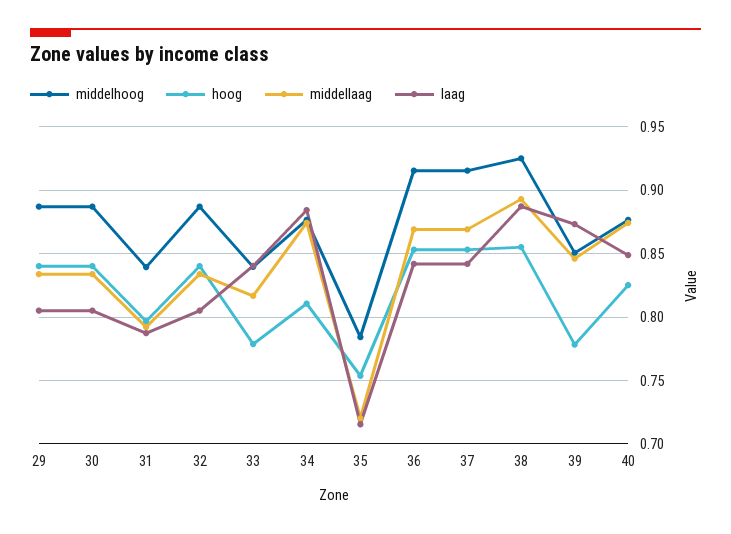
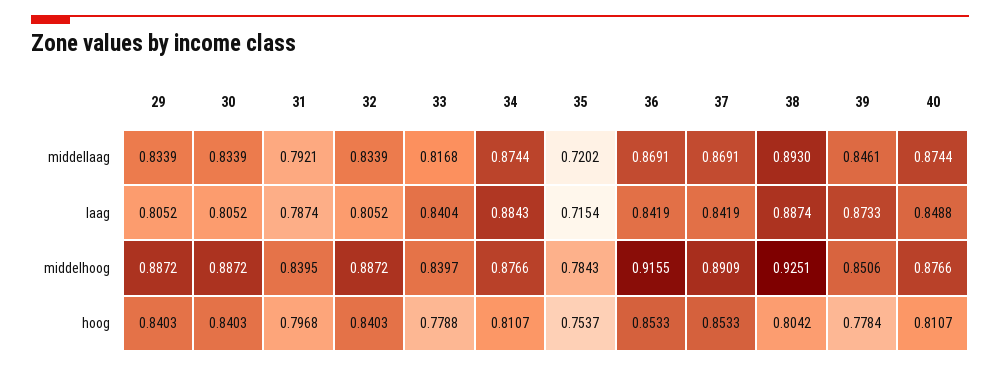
  {
    "middelhoog": {
      "29": 0.8872,
      "30": 0.8872,
      "31": 0.8395,
      "32": 0.8872,
      "33": 0.8397,
      "34": 0.8766,
      "35": 0.7843,
      "36": 0.9155,
-     "37": 0.915,
+     "37": 0.8909,
      "38": 0.9251,
      "39": 0.8506,
      "40": 0.8766
    },
    "hoog": {
      "29": 0.8403,
      "30": 0.8403,
      "31": 0.7968,
      "32": 0.8403,
      "33": 0.7788,
      "34": 0.8107,
      "35": 0.7537,
      "36": 0.8533,
      "37": 0.8533,
-     "38": 0.855,
+     "38": 0.8042,
      "39": 0.7784,
-     "40": 0.825
+     "40": 0.8107
    },
    "middellaag": {
      "29": 0.8339,
      "30": 0.8339,
      "31": 0.7921,
      "32": 0.8339,
      "33": 0.8168,
      "34": 0.8744,
      "35": 0.7202,
      "36": 0.8691,
      "37": 0.8691,
      "38": 0.893,
      "39": 0.8461,
      "40": 0.8744
    },
    "laag": {
      "29": 0.8052,
      "30": 0.8052,
      "31": 0.7874,
      "32": 0.8052,
      "33": 0.8404,
      "34": 0.8843,
      "35": 0.7154,
      "36": 0.8419,
      "37": 0.8419,
      "38": 0.8874,
      "39": 0.8733,
      "40": 0.8488
    }
  }

